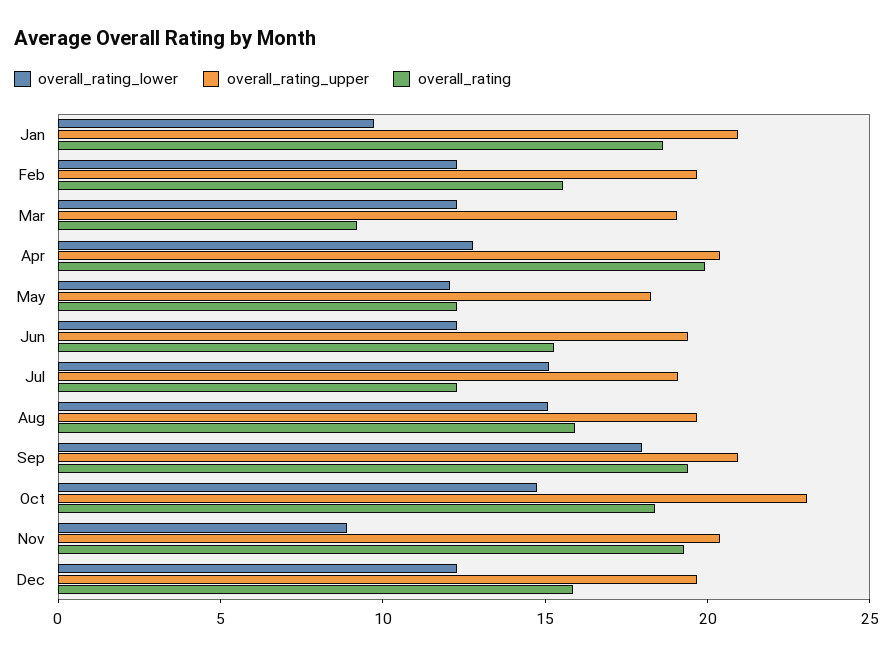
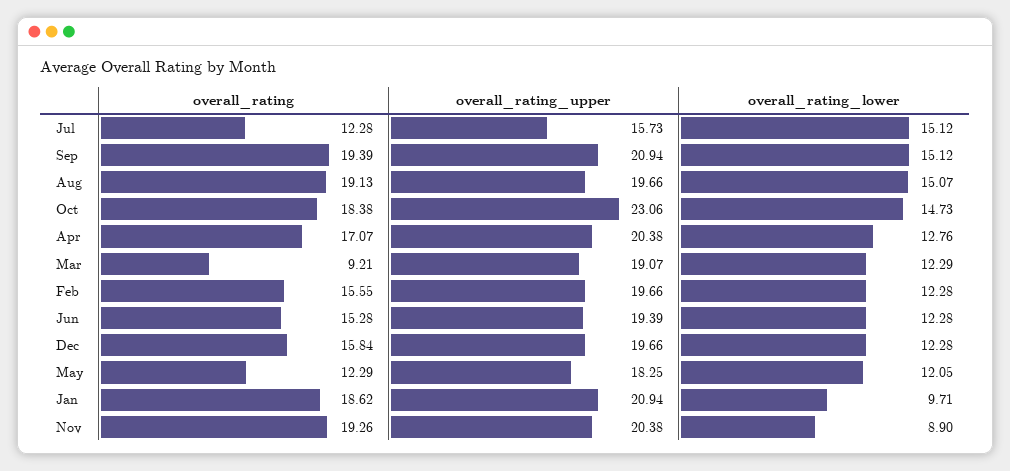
  {
    "overall_rating_lower": {
      "Jan": 9.71,
      "Feb": 12.28,
      "Mar": 12.29,
      "Apr": 12.76,
      "May": 12.05,
      "Jun": 12.28,
      "Jul": 15.12,
      "Aug": 15.07,
-     "Sep": 18,
+     "Sep": 15.12,
      "Oct": 14.73,
      "Nov": 8.9,
      "Dec": 12.28
    },
    "overall_rating_upper": {
      "Jan": 20.94,
      "Feb": 19.66,
      "Mar": 19.07,
      "Apr": 20.38,
      "May": 18.25,
      "Jun": 19.39,
-     "Jul": 19,
+     "Jul": 15.73,
      "Aug": 19.66,
      "Sep": 20.94,
      "Oct": 23.06,
      "Nov": 20.38,
      "Dec": 19.66
    },
    "overall_rating": {
      "Jan": 18.62,
      "Feb": 15.55,
      "Mar": 9.21,
-     "Apr": 20,
+     "Apr": 17.07,
      "May": 12.29,
      "Jun": 15.28,
      "Jul": 12.28,
-     "Aug": 16,
+     "Aug": 19.13,
      "Sep": 19.39,
      "Oct": 18.38,
      "Nov": 19.26,
      "Dec": 15.84
    }
  }

